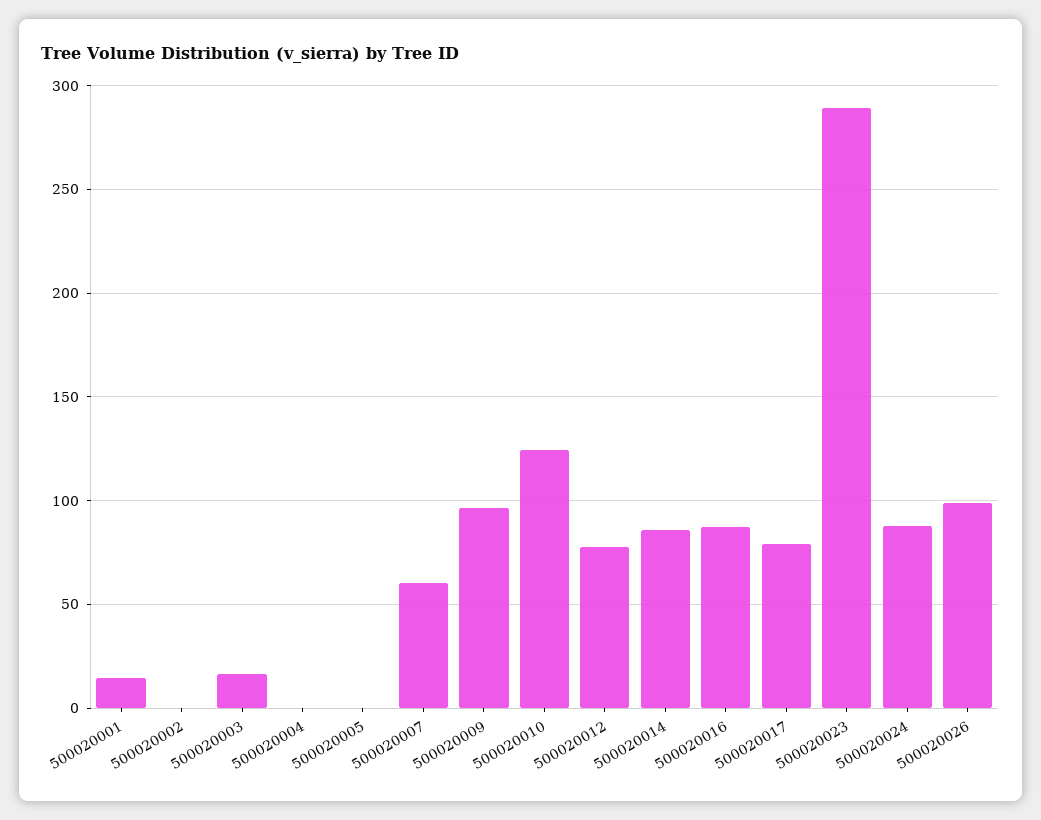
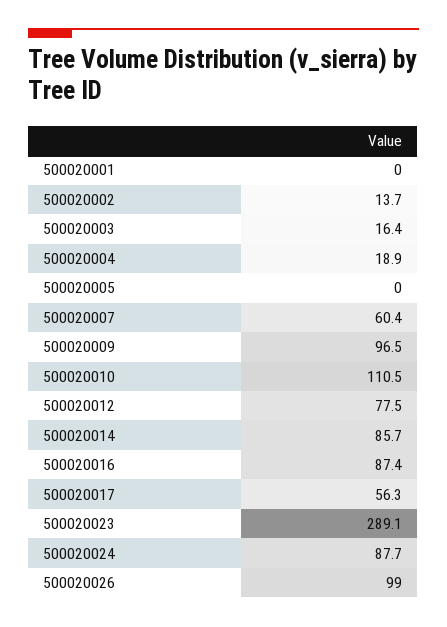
  {
-   "500020001": 15,
+   "500020001": 0,
-   "500020002": 0,
+   "500020002": 13.7,
    "500020003": 16.4,
-   "500020004": 0,
+   "500020004": 18.9,
    "500020005": 0,
    "500020007": 60.4,
    "500020009": 96.5,
-   "500020010": 125,
+   "500020010": 110.5,
    "500020012": 77.5,
    "500020014": 85.7,
    "500020016": 87.4,
-   "500020017": 80,
+   "500020017": 56.3,
    "500020023": 289.1,
    "500020024": 87.7,
    "500020026": 99
  }

